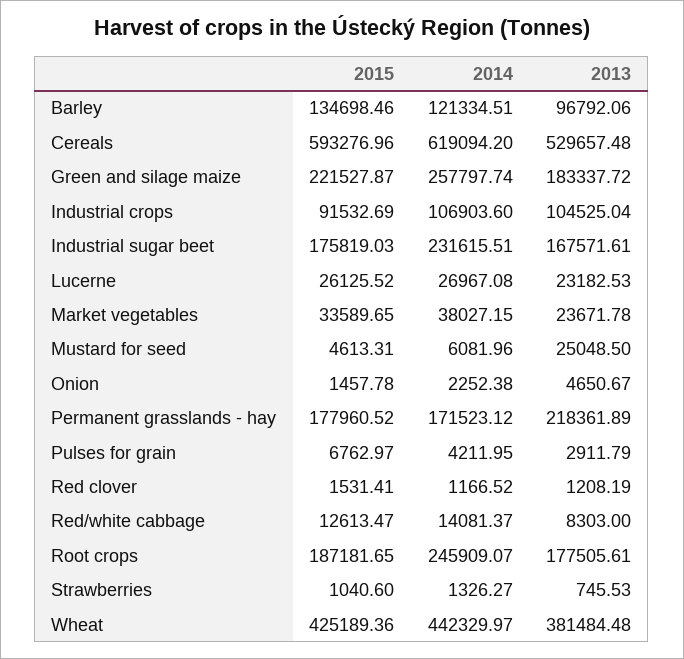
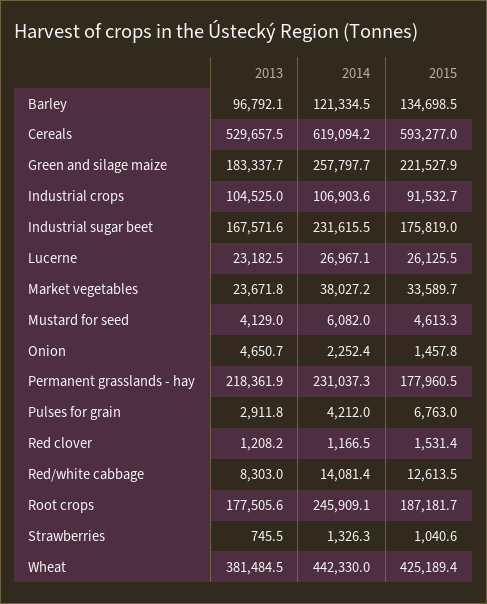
  {
    "2015": {
      "Barley": 134698.46,
      "Cereals": 593276.96,
      "Green and silage maize": 221527.87,
      "Industrial crops": 91532.69,
      "Industrial sugar beet": 175819.03,
      "Lucerne": 26125.52,
      "Market vegetables": 33589.65,
      "Mustard for seed": 4613.31,
      "Onion": 1457.78,
      "Permanent grasslands - hay": 177960.52,
      "Pulses for grain": 6762.97,
      "Red clover": 1531.41,
      "Red/white cabbage": 12613.47,
      "Root crops": 187181.65,
      "Strawberries": 1040.6,
      "Wheat": 425189.36
    },
    "2014": {
      "Barley": 121334.51,
      "Cereals": 619094.2,
      "Green and silage maize": 257797.74,
      "Industrial crops": 106903.6,
      "Industrial sugar beet": 231615.51,
      "Lucerne": 26967.08,
      "Market vegetables": 38027.15,
      "Mustard for seed": 6081.96,
      "Onion": 2252.38,
-     "Permanent grasslands - hay": 171523.12,
+     "Permanent grasslands - hay": 231037.3,
      "Pulses for grain": 4211.95,
      "Red clover": 1166.52,
      "Red/white cabbage": 14081.37,
      "Root crops": 245909.07,
      "Strawberries": 1326.27,
      "Wheat": 442329.97
    },
    "2013": {
      "Barley": 96792.06,
      "Cereals": 529657.48,
      "Green and silage maize": 183337.72,
      "Industrial crops": 104525.04,
      "Industrial sugar beet": 167571.61,
      "Lucerne": 23182.53,
      "Market vegetables": 23671.78,
-     "Mustard for seed": 25048.5,
+     "Mustard for seed": 4129,
      "Onion": 4650.67,
      "Permanent grasslands - hay": 218361.89,
      "Pulses for grain": 2911.79,
      "Red clover": 1208.19,
      "Red/white cabbage": 8303,
      "Root crops": 177505.61,
      "Strawberries": 745.53,
      "Wheat": 381484.48
    }
  }

